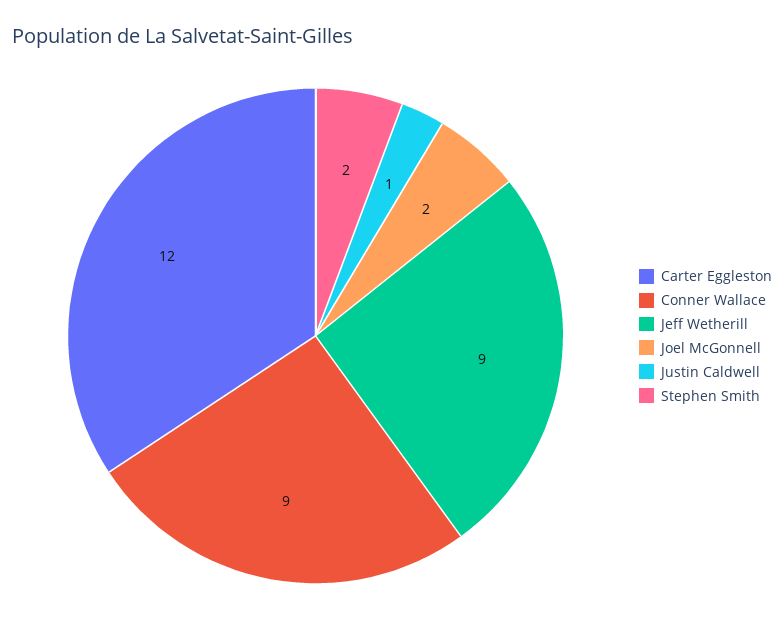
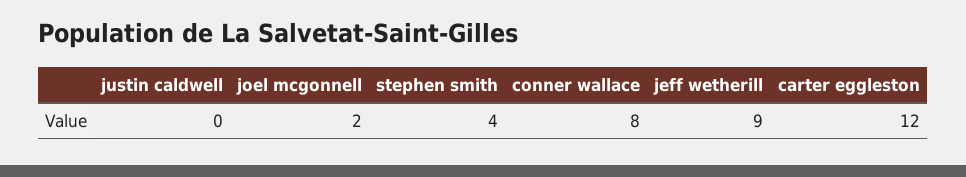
  {
    "Carter Eggleston": 12,
-   "Conner Wallace": 9,
+   "Conner Wallace": 8,
    "Jeff Wetherill": 9,
    "Joel McGonnell": 2,
-   "Justin Caldwell": 1,
+   "Justin Caldwell": 0,
-   "Stephen Smith": 2
+   "Stephen Smith": 4
  }

